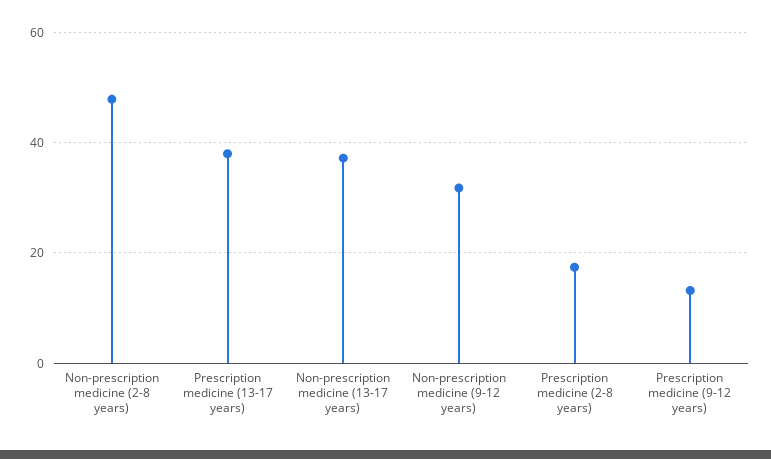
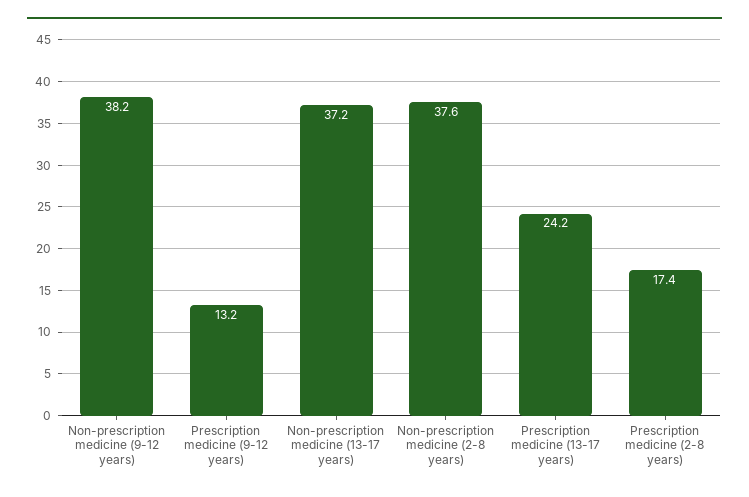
  {
-   "Non-prescription medicine (2-8 years)": 48,
+   "Non-prescription medicine (2-8 years)": 37.6,
-   "Prescription medicine (13-17 years)": 38,
+   "Prescription medicine (13-17 years)": 24.2,
    "Non-prescription medicine (13-17 years)": 37.2,
-   "Non-prescription medicine (9-12 years)": 32,
+   "Non-prescription medicine (9-12 years)": 38.2,
    "Prescription medicine (2-8 years)": 17.4,
    "Prescription medicine (9-12 years)": 13.2
  }

